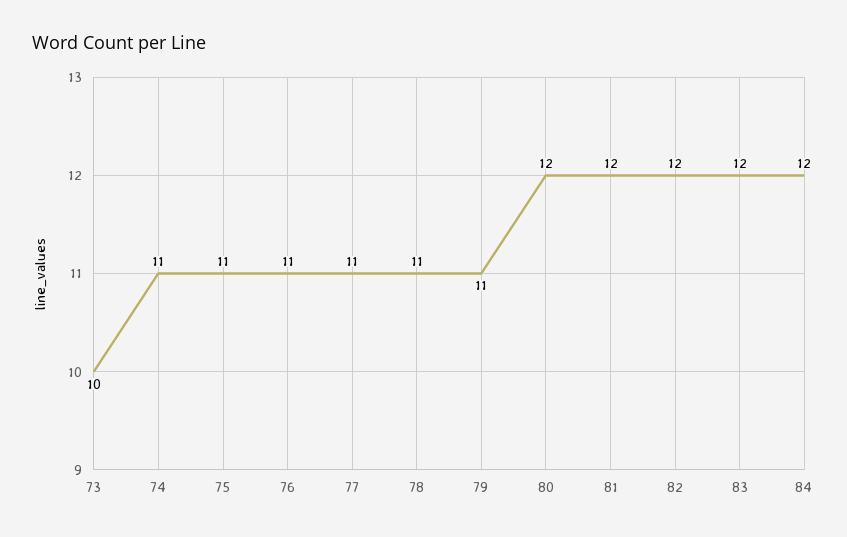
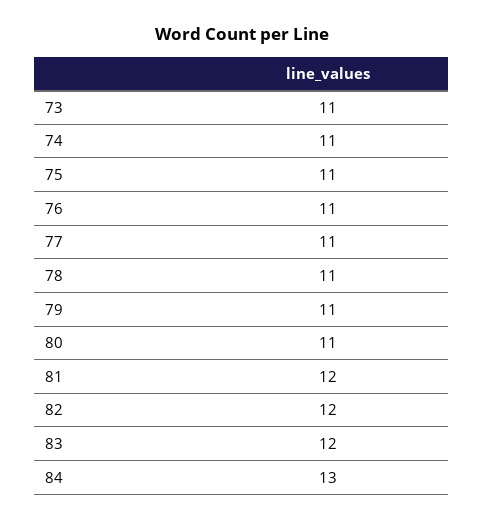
  {
-   "73": 10,
+   "73": 11,
    "74": 11,
    "75": 11,
    "76": 11,
    "77": 11,
    "78": 11,
    "79": 11,
-   "80": 12,
+   "80": 11,
    "81": 12,
    "82": 12,
    "83": 12,
-   "84": 12
+   "84": 13
  }

